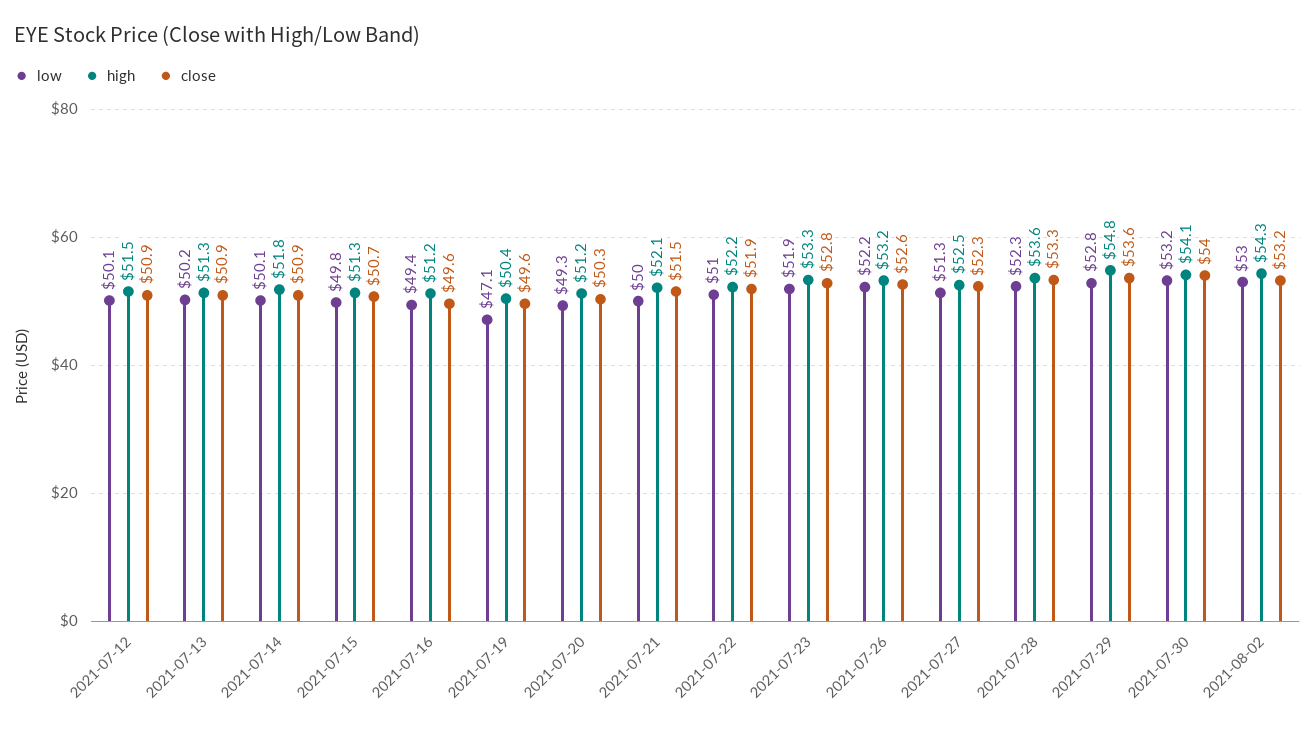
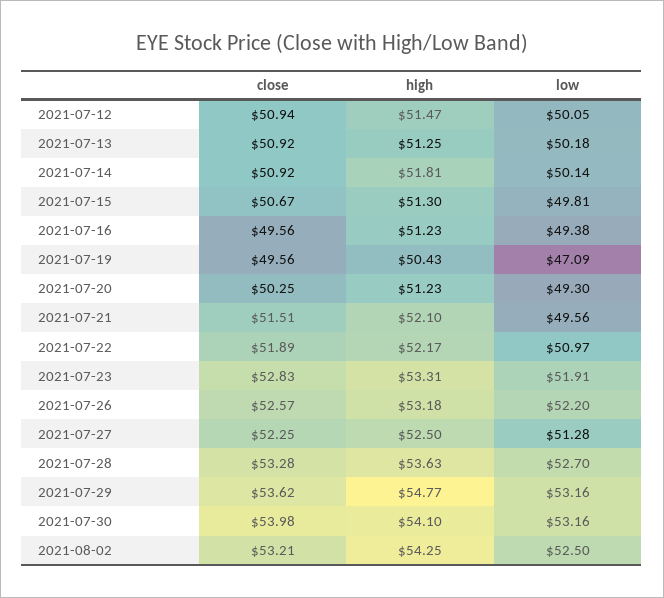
  {
    "low": {
      "2021-07-12": 50.05,
      "2021-07-13": 50.18,
      "2021-07-14": 50.14,
      "2021-07-15": 49.81,
      "2021-07-16": 49.38,
      "2021-07-19": 47.09,
      "2021-07-20": 49.3,
-     "2021-07-21": 50,
+     "2021-07-21": 49.56,
      "2021-07-22": 50.97,
      "2021-07-23": 51.91,
      "2021-07-26": 52.2,
      "2021-07-27": 51.28,
-     "2021-07-28": 52.3,
+     "2021-07-28": 52.7,
-     "2021-07-29": 52.8,
+     "2021-07-29": 53.16,
      "2021-07-30": 53.16,
-     "2021-08-02": 53
+     "2021-08-02": 52.5
    },
    "high": {
      "2021-07-12": 51.47,
      "2021-07-13": 51.25,
      "2021-07-14": 51.81,
      "2021-07-15": 51.3,
      "2021-07-16": 51.23,
      "2021-07-19": 50.43,
      "2021-07-20": 51.23,
      "2021-07-21": 52.1,
      "2021-07-22": 52.17,
      "2021-07-23": 53.31,
      "2021-07-26": 53.18,
      "2021-07-27": 52.5,
      "2021-07-28": 53.63,
      "2021-07-29": 54.77,
      "2021-07-30": 54.1,
      "2021-08-02": 54.25
    },
    "close": {
      "2021-07-12": 50.94,
      "2021-07-13": 50.92,
      "2021-07-14": 50.92,
      "2021-07-15": 50.67,
      "2021-07-16": 49.56,
      "2021-07-19": 49.56,
      "2021-07-20": 50.25,
      "2021-07-21": 51.51,
      "2021-07-22": 51.89,
      "2021-07-23": 52.83,
      "2021-07-26": 52.57,
      "2021-07-27": 52.25,
      "2021-07-28": 53.28,
      "2021-07-29": 53.62,
      "2021-07-30": 53.98,
      "2021-08-02": 53.21
    }
  }

